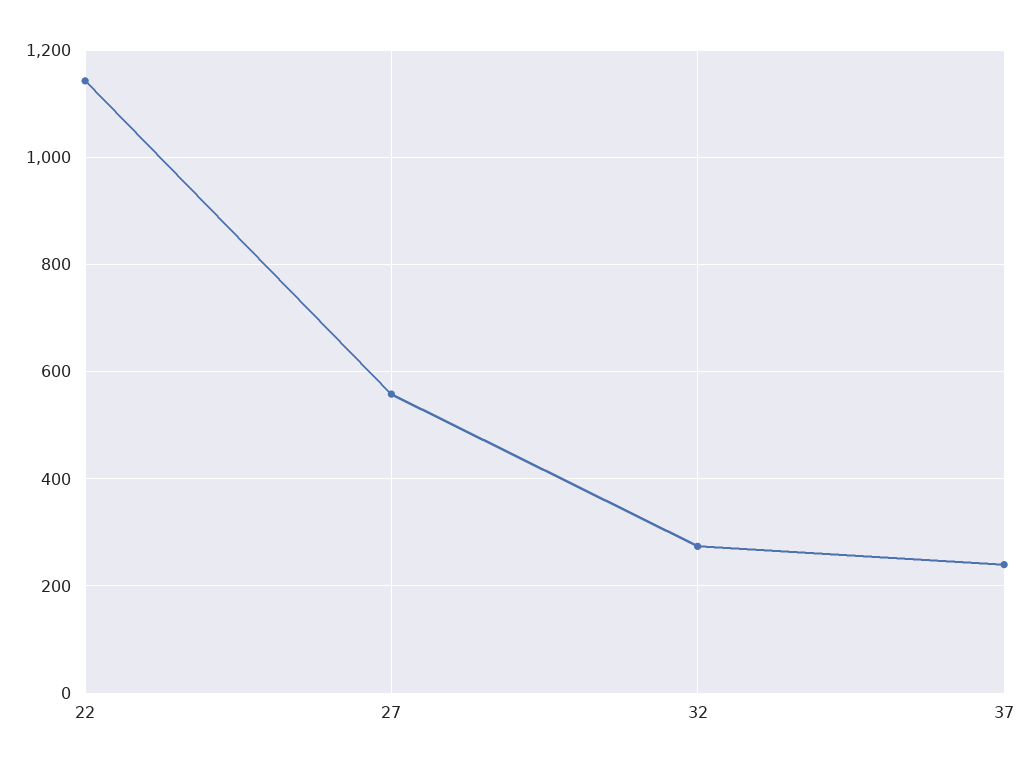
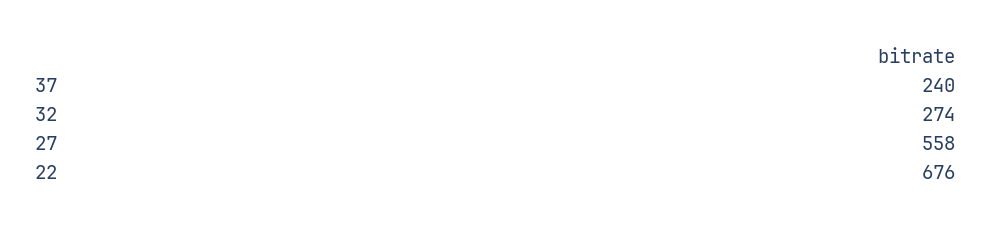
  {
-   "22": 1140,
+   "22": 676,
    "27": 558,
    "32": 274,
    "37": 240
  }

